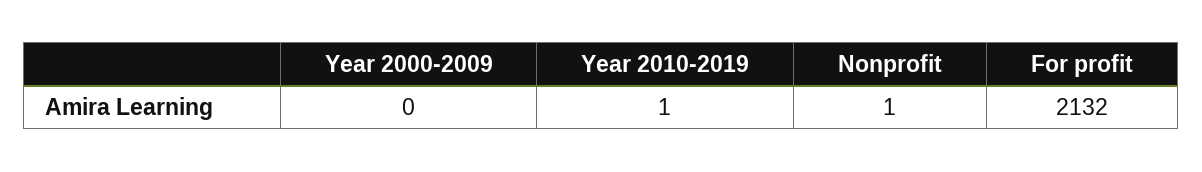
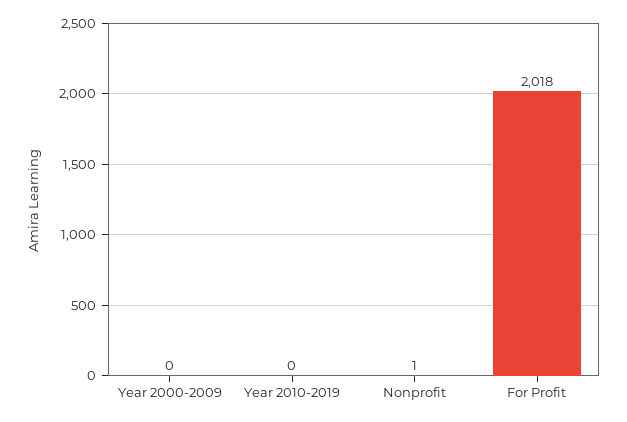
  {
    "Year 2000-2009": 0,
-   "Year 2010-2019": 1,
+   "Year 2010-2019": 0,
    "Nonprofit": 1,
-   "For profit": 2132
+   "For profit": 2018
  }

